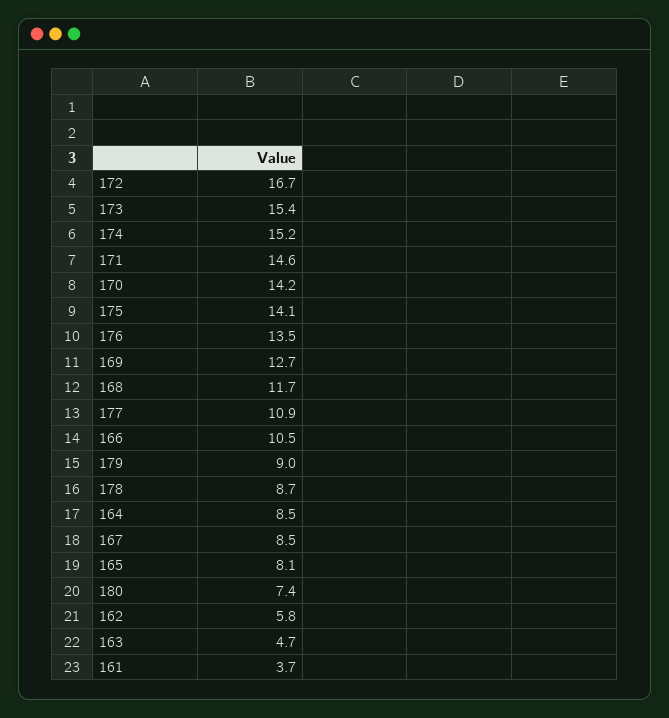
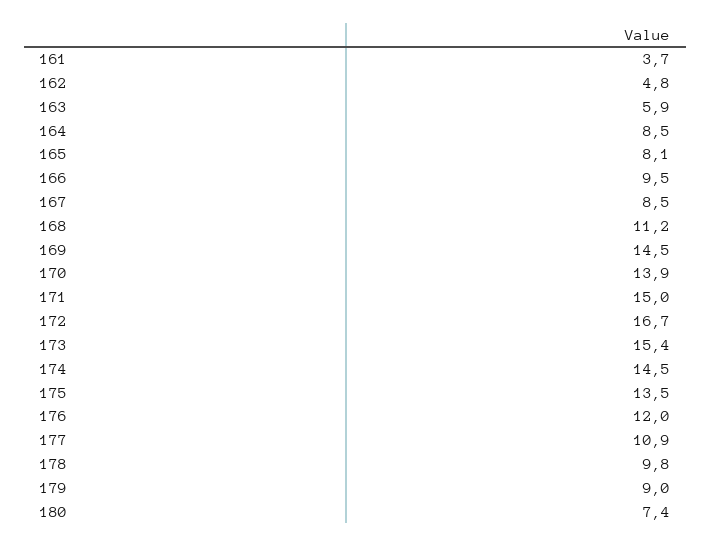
  {
    "172": 16.7,
    "173": 15.4,
-   "174": 15.2,
+   "174": 14.5,
-   "171": 14.6,
+   "171": 15,
-   "170": 14.2,
+   "170": 13.9,
-   "175": 14.1,
+   "175": 13.5,
-   "176": 13.5,
+   "176": 12,
-   "169": 12.7,
+   "169": 14.5,
-   "168": 11.7,
+   "168": 11.2,
    "177": 10.9,
-   "166": 10.5,
+   "166": 9.5,
    "179": 9,
-   "178": 8.7,
+   "178": 9.8,
    "164": 8.5,
    "167": 8.5,
    "165": 8.1,
    "180": 7.4,
-   "162": 5.8,
+   "162": 4.8,
-   "163": 4.7,
+   "163": 5.9,
    "161": 3.7
  }

